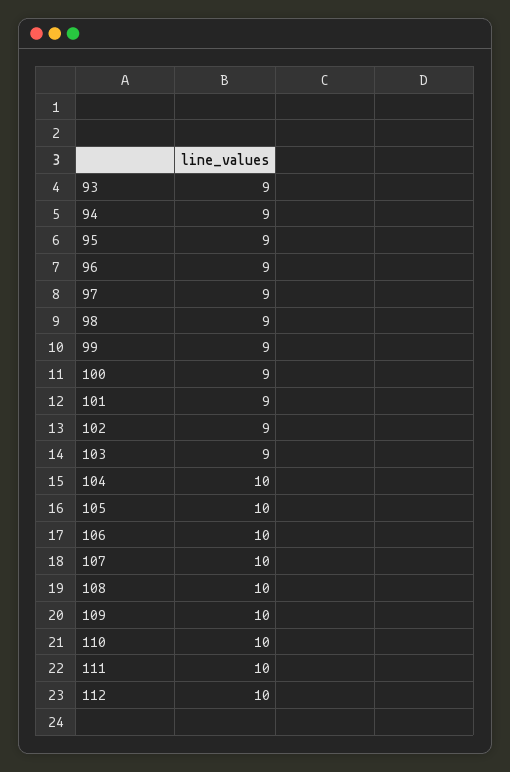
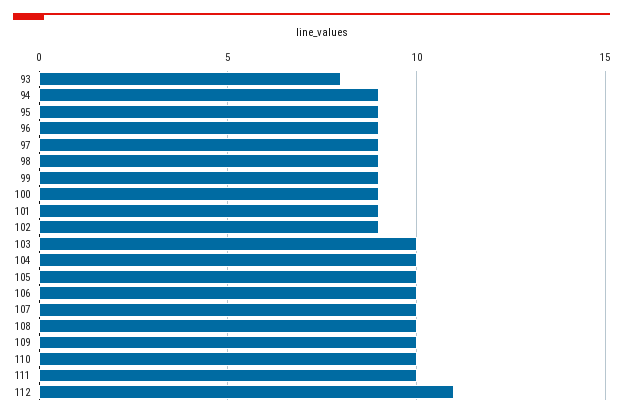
  {
-   "93": 9,
+   "93": 8,
    "94": 9,
    "95": 9,
    "96": 9,
    "97": 9,
    "98": 9,
    "99": 9,
    "100": 9,
    "101": 9,
    "102": 9,
-   "103": 9,
+   "103": 10,
    "104": 10,
    "105": 10,
    "106": 10,
    "107": 10,
    "108": 10,
    "109": 10,
    "110": 10,
    "111": 10,
-   "112": 10
+   "112": 11
  }

